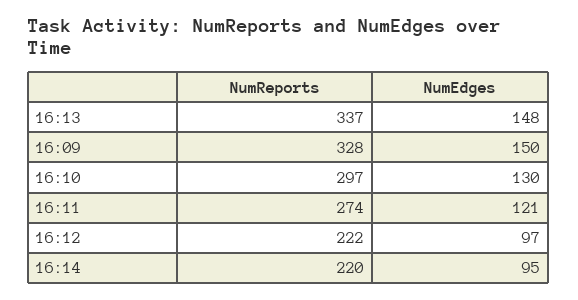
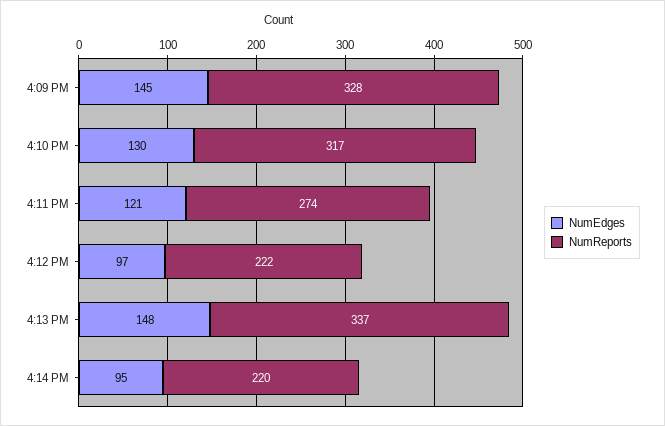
  {
    "NumReports": {
      "16:13": 337,
      "16:09": 328,
-     "16:10": 297,
+     "16:10": 317,
      "16:11": 274,
      "16:12": 222,
      "16:14": 220
    },
    "NumEdges": {
      "16:13": 148,
-     "16:09": 150,
+     "16:09": 145,
      "16:10": 130,
      "16:11": 121,
      "16:12": 97,
      "16:14": 95
    }
  }

